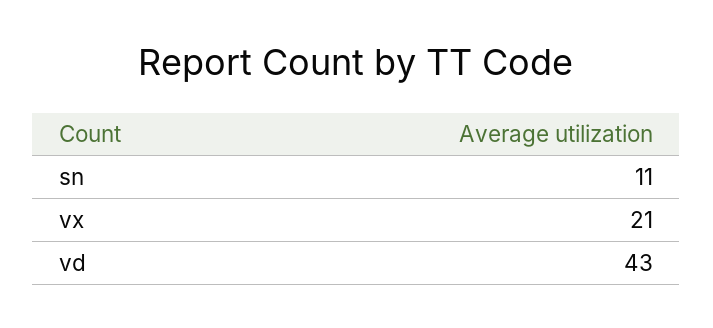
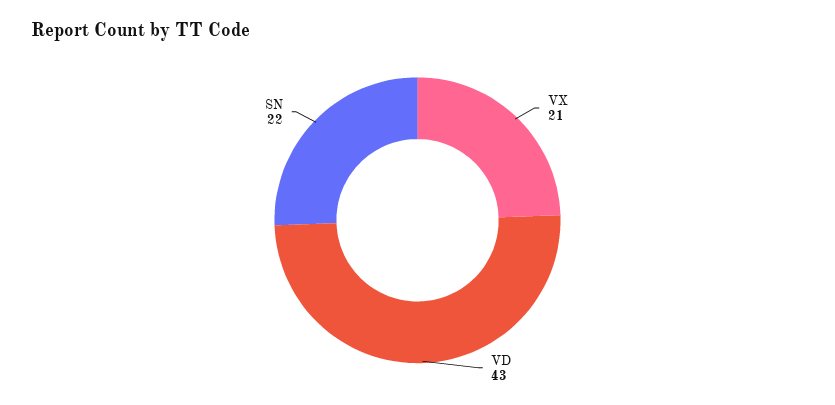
  {
-   "sn": 11,
+   "sn": 22,
    "vx": 21,
    "vd": 43
  }

